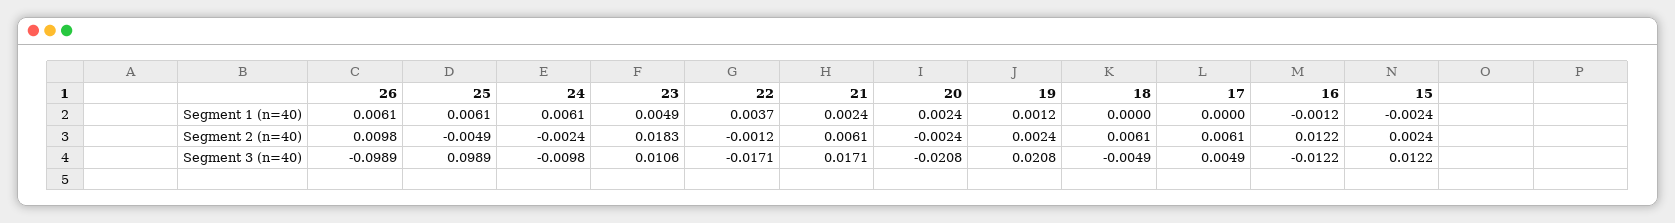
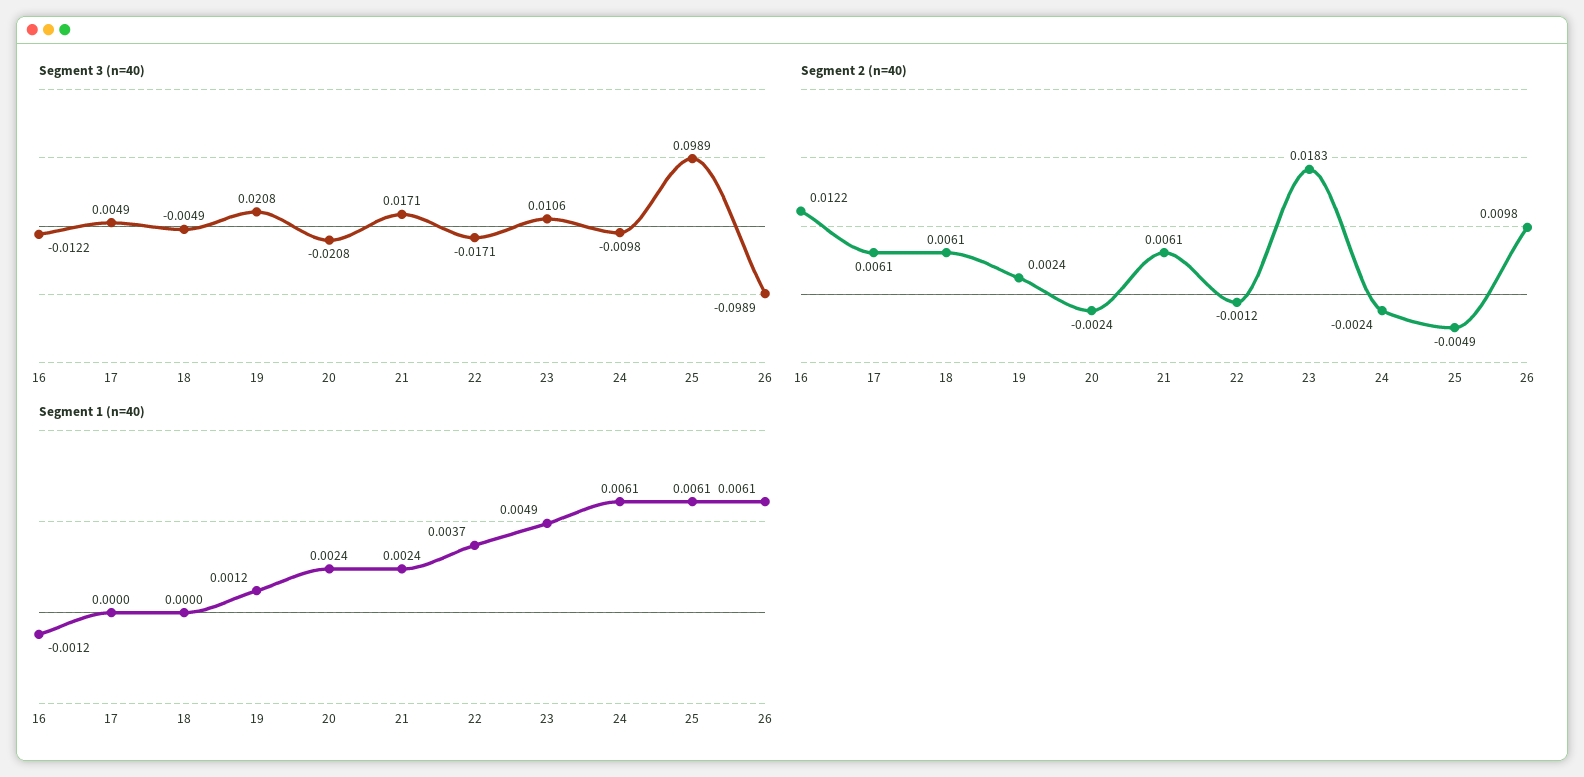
  {
    "Segment 1 (n=40)": {
      "26": 0.0061,
      "25": 0.0061,
      "24": 0.0061,
      "23": 0.0049,
      "22": 0.0037,
      "21": 0.0024,
      "20": 0.0024,
      "19": 0.0012,
      "18": 0,
      "17": 0,
-     "16": -0.0012,
+     "16": -0.0012
-     "15": -0.0024
    },
    "Segment 2 (n=40)": {
      "26": 0.0098,
      "25": -0.0049,
      "24": -0.0024,
      "23": 0.0183,
      "22": -0.0012,
      "21": 0.0061,
      "20": -0.0024,
      "19": 0.0024,
      "18": 0.0061,
      "17": 0.0061,
-     "16": 0.0122,
+     "16": 0.0122
-     "15": 0.0024
    },
    "Segment 3 (n=40)": {
      "26": -0.0989,
      "25": 0.0989,
      "24": -0.0098,
      "23": 0.0106,
      "22": -0.0171,
      "21": 0.0171,
      "20": -0.0208,
      "19": 0.0208,
      "18": -0.0049,
      "17": 0.0049,
-     "16": -0.0122,
+     "16": -0.0122
-     "15": 0.0122
    }
  }

